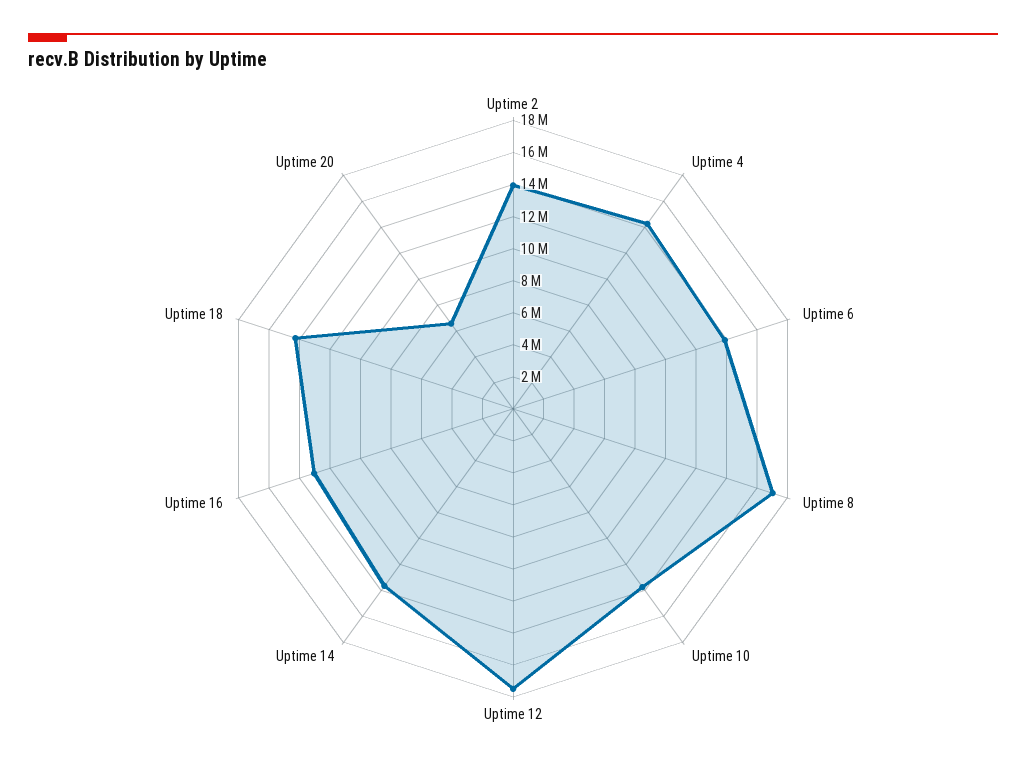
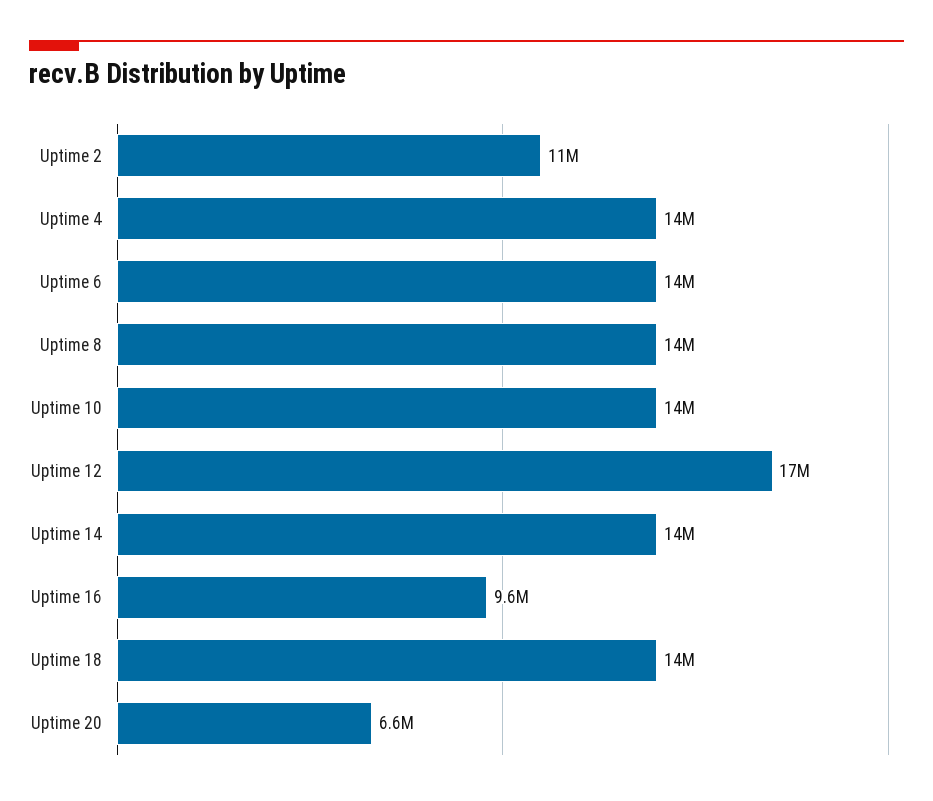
  {
-   "Uptime 2": 14000000,
+   "Uptime 2": 11000000,
    "Uptime 4": 14000000,
    "Uptime 6": 14000000,
-   "Uptime 8": 17000000,
+   "Uptime 8": 14000000,
    "Uptime 10": 14000000,
    "Uptime 12": 17000000,
    "Uptime 14": 14000000,
-   "Uptime 16": 13000000,
+   "Uptime 16": 9600000,
    "Uptime 18": 14000000,
    "Uptime 20": 6600000
  }

